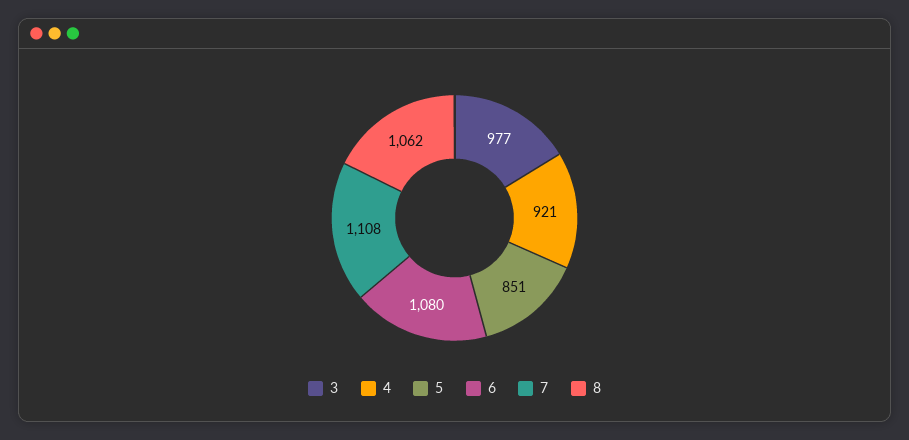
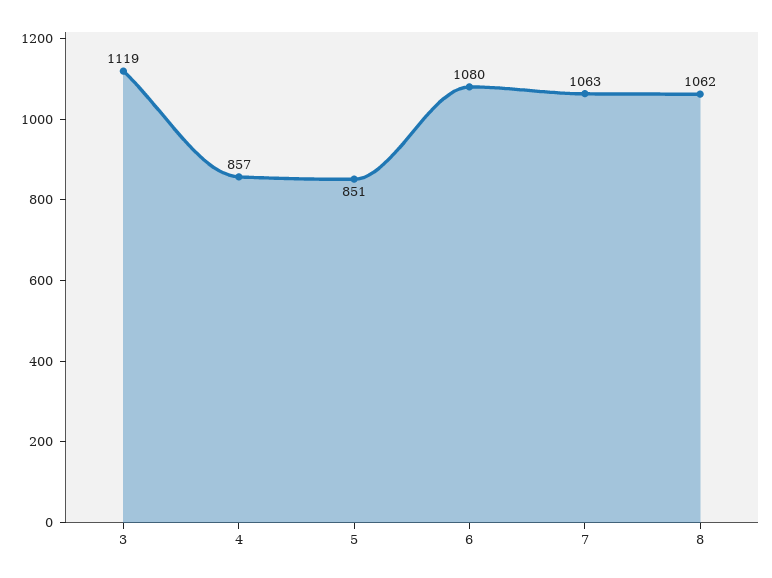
  {
-   "3": 977,
+   "3": 1119,
-   "4": 921,
+   "4": 857,
    "5": 851,
    "6": 1080,
-   "7": 1108,
+   "7": 1063,
    "8": 1062
  }

